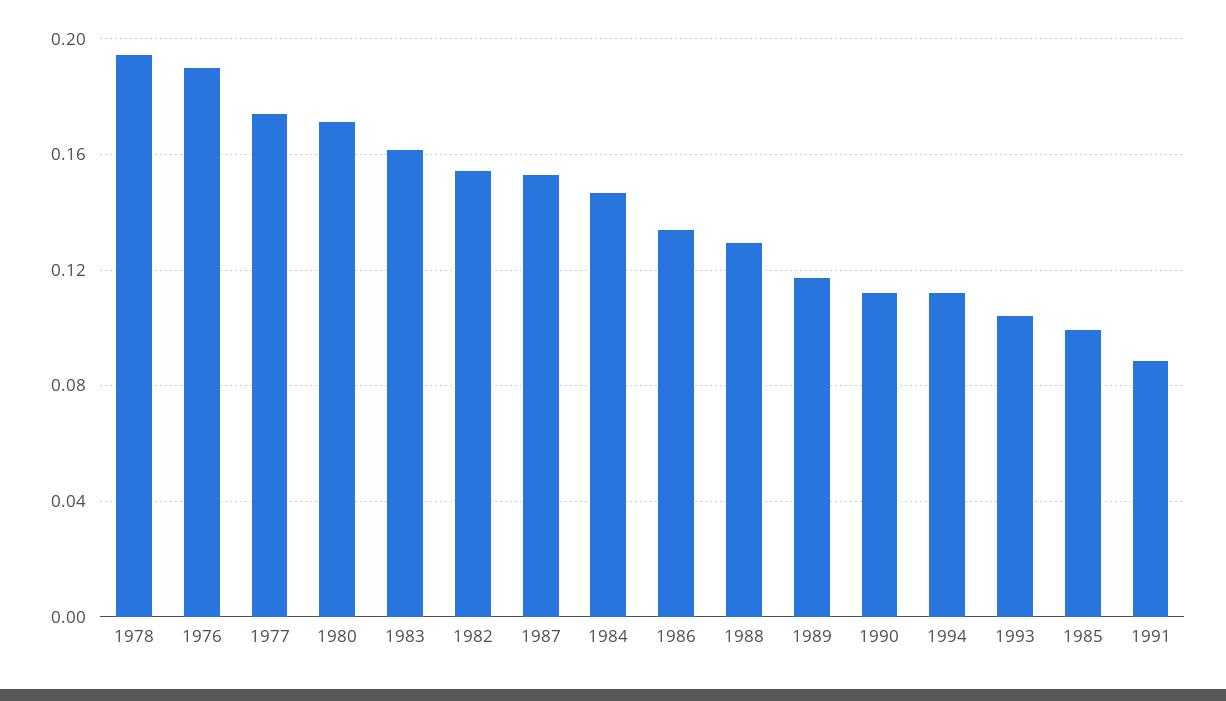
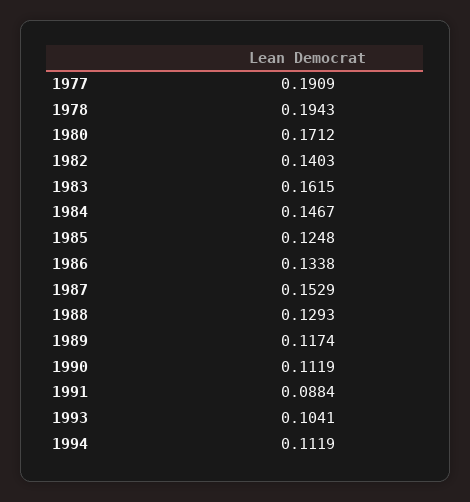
  {
    "1978": 0.1943,
-   "1976": 0.19,
-   "1977": 0.175,
+   "1977": 0.1909,
    "1980": 0.1712,
    "1983": 0.1615,
-   "1982": 0.155,
+   "1982": 0.1403,
    "1987": 0.1529,
    "1984": 0.1467,
    "1986": 0.1338,
    "1988": 0.1293,
    "1989": 0.1174,
    "1990": 0.1119,
    "1994": 0.1119,
    "1993": 0.1041,
-   "1985": 0.1,
+   "1985": 0.1248,
    "1991": 0.0884
  }

